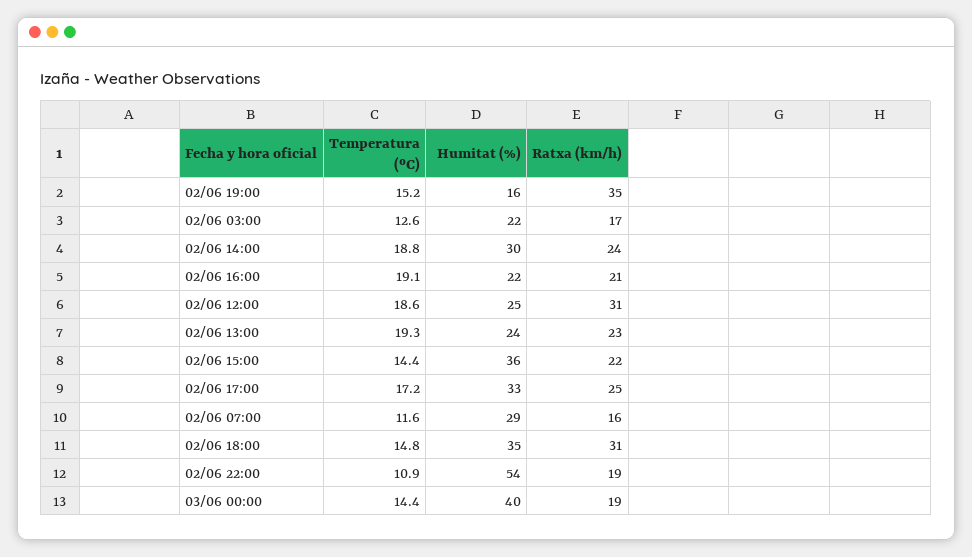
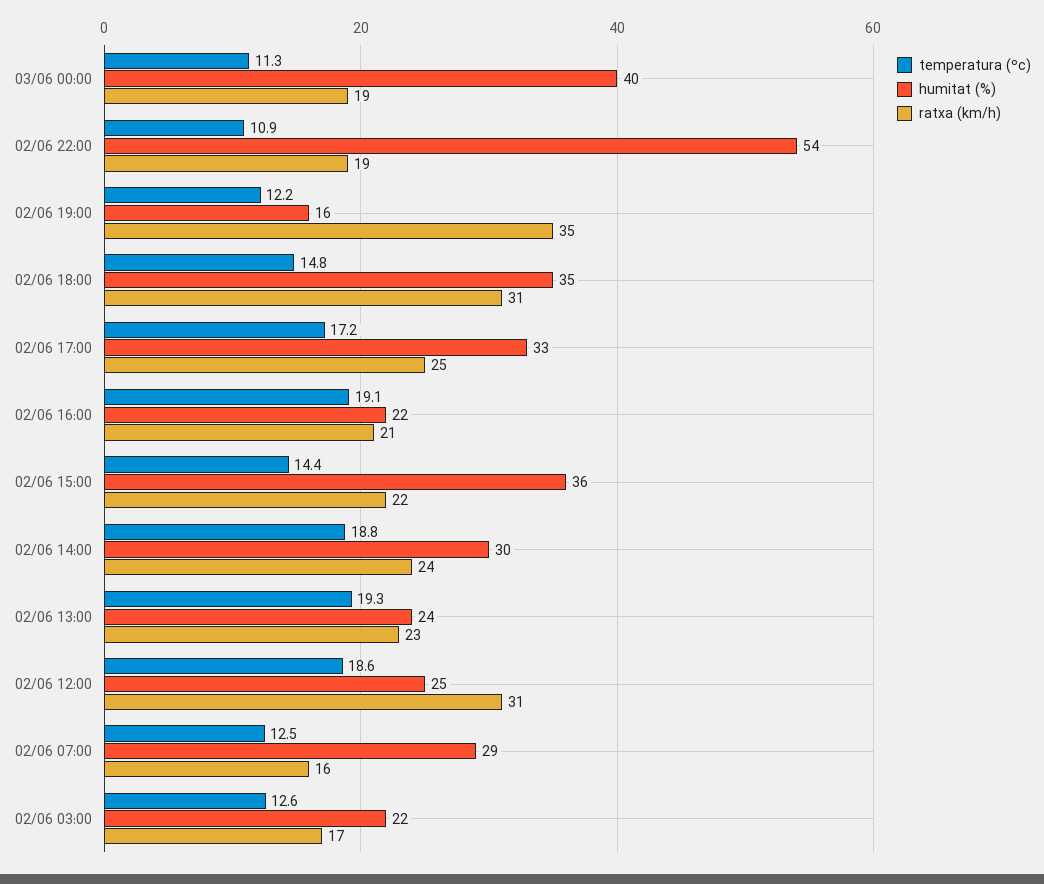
  {
    "Temperatura (ºC)": {
-     "02/06 19:00": 15.2,
+     "02/06 19:00": 12.2,
      "02/06 03:00": 12.6,
      "02/06 14:00": 18.8,
      "02/06 16:00": 19.1,
      "02/06 12:00": 18.6,
      "02/06 13:00": 19.3,
      "02/06 15:00": 14.4,
      "02/06 17:00": 17.2,
-     "02/06 07:00": 11.6,
+     "02/06 07:00": 12.5,
      "02/06 18:00": 14.8,
      "02/06 22:00": 10.9,
-     "03/06 00:00": 14.4
+     "03/06 00:00": 11.3
    },
    "Humitat (%)": {
      "02/06 19:00": 16,
      "02/06 03:00": 22,
      "02/06 14:00": 30,
      "02/06 16:00": 22,
      "02/06 12:00": 25,
      "02/06 13:00": 24,
      "02/06 15:00": 36,
      "02/06 17:00": 33,
      "02/06 07:00": 29,
      "02/06 18:00": 35,
      "02/06 22:00": 54,
      "03/06 00:00": 40
    },
    "Ratxa (km/h)": {
      "02/06 19:00": 35,
      "02/06 03:00": 17,
      "02/06 14:00": 24,
      "02/06 16:00": 21,
      "02/06 12:00": 31,
      "02/06 13:00": 23,
      "02/06 15:00": 22,
      "02/06 17:00": 25,
      "02/06 07:00": 16,
      "02/06 18:00": 31,
      "02/06 22:00": 19,
      "03/06 00:00": 19
    }
  }

